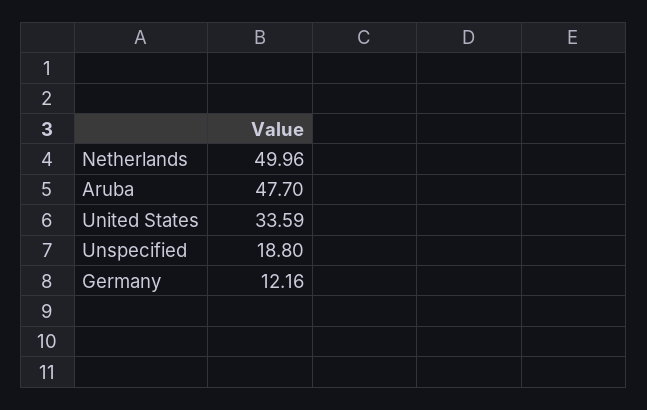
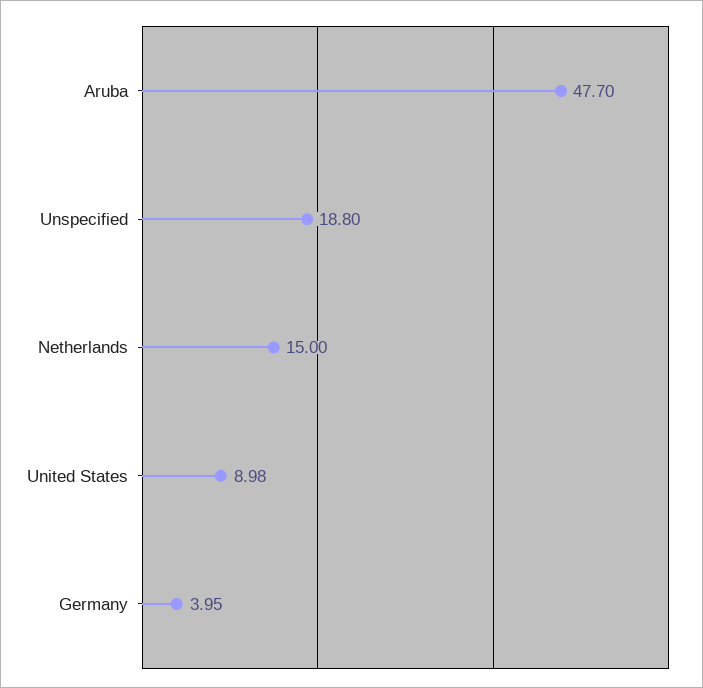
  {
-   "Netherlands": 49.96,
+   "Netherlands": 15,
    "Aruba": 47.7,
-   "United States": 33.59,
+   "United States": 8.98,
    "Unspecified": 18.8,
-   "Germany": 12.16
+   "Germany": 3.95
  }

